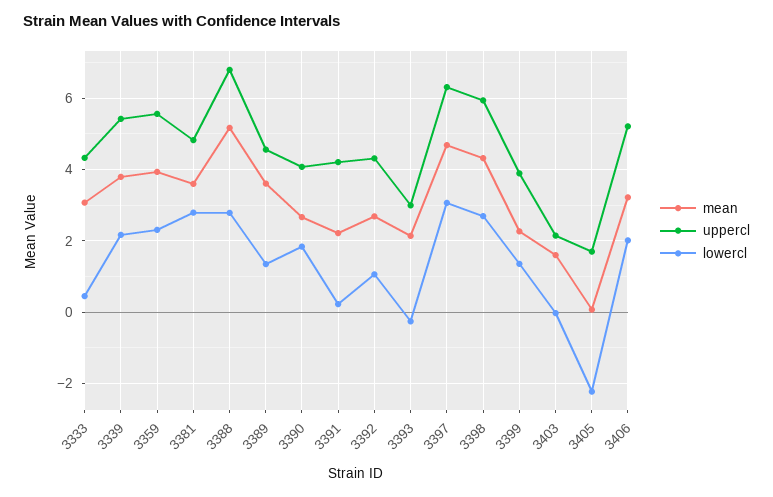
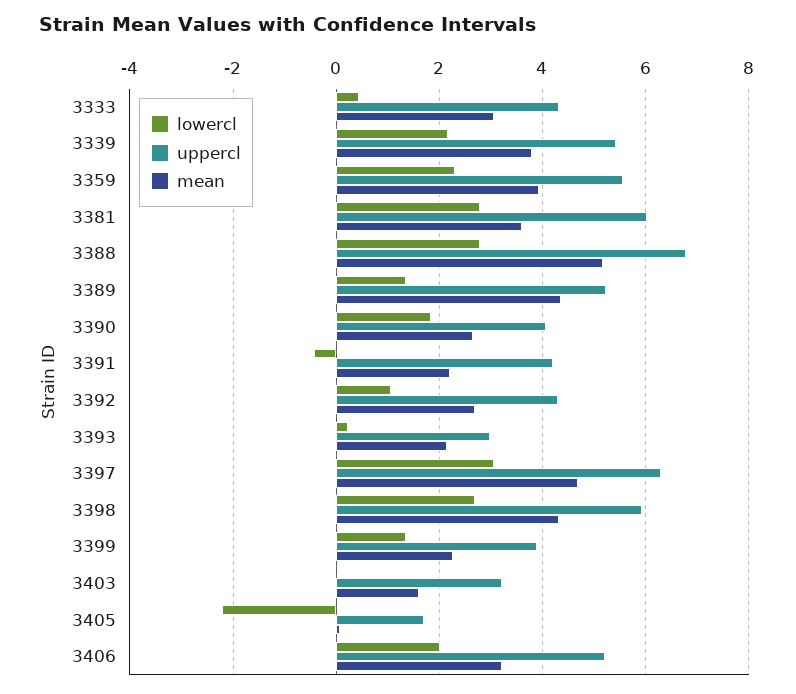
  {
    "mean": {
      "3333": 3,
      "3339": 3.8,
      "3359": 4,
      "3381": 3.6,
      "3388": 5.2,
-     "3389": 3.6,
+     "3389": 4.4,
      "3390": 2.6,
      "3391": 2.2,
      "3392": 2.6,
      "3393": 2.2,
      "3397": 4.6,
      "3398": 4.4,
      "3399": 2.2,
      "3403": 1.6,
      "3405": 0,
      "3406": 3.2
    },
    "uppercl": {
      "3333": 4.4,
      "3339": 5.4,
      "3359": 5.6,
-     "3381": 4.8,
+     "3381": 6,
      "3388": 6.8,
-     "3389": 4.6,
+     "3389": 5.2,
      "3390": 4,
      "3391": 4.2,
      "3392": 4.4,
      "3393": 3,
      "3397": 6.4,
      "3398": 6,
      "3399": 3.8,
-     "3403": 2.2,
+     "3403": 3.2,
      "3405": 1.6,
      "3406": 5.2
    },
    "lowercl": {
      "3333": 0.4,
      "3339": 2.2,
      "3359": 2.4,
      "3381": 2.8,
      "3388": 2.8,
      "3389": 1.4,
      "3390": 1.8,
-     "3391": 0.2,
+     "3391": -0.4,
      "3392": 1,
-     "3393": -0.2,
+     "3393": 0.2,
      "3397": 3,
      "3398": 2.6,
      "3399": 1.4,
      "3403": 0,
      "3405": -2.2,
      "3406": 2
    }
  }

